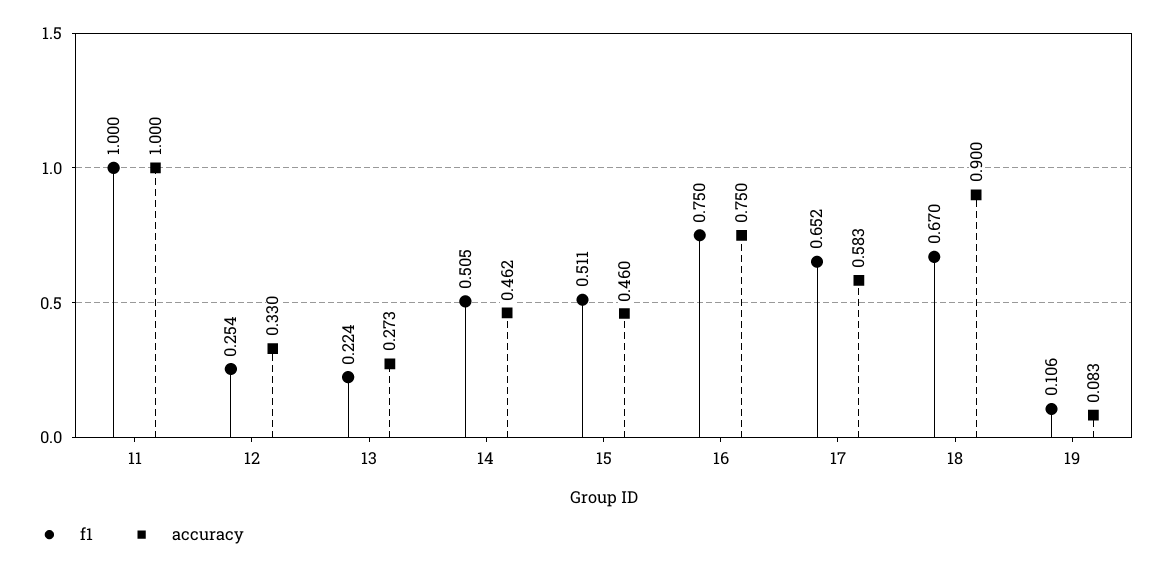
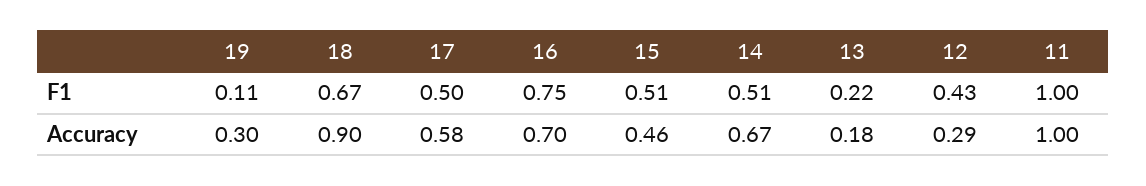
  {
    "f1": {
      "11": 1,
-     "12": 0.254,
+     "12": 0.43,
      "13": 0.224,
      "14": 0.505,
      "15": 0.511,
      "16": 0.75,
-     "17": 0.652,
+     "17": 0.5,
      "18": 0.67,
      "19": 0.106
    },
    "accuracy": {
      "11": 1,
-     "12": 0.33,
+     "12": 0.29,
-     "13": 0.273,
+     "13": 0.18,
-     "14": 0.462,
+     "14": 0.67,
      "15": 0.46,
-     "16": 0.75,
+     "16": 0.7,
      "17": 0.583,
      "18": 0.9,
-     "19": 0.083
+     "19": 0.3
    }
  }

